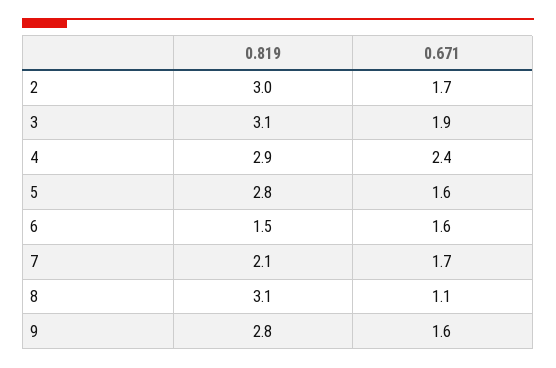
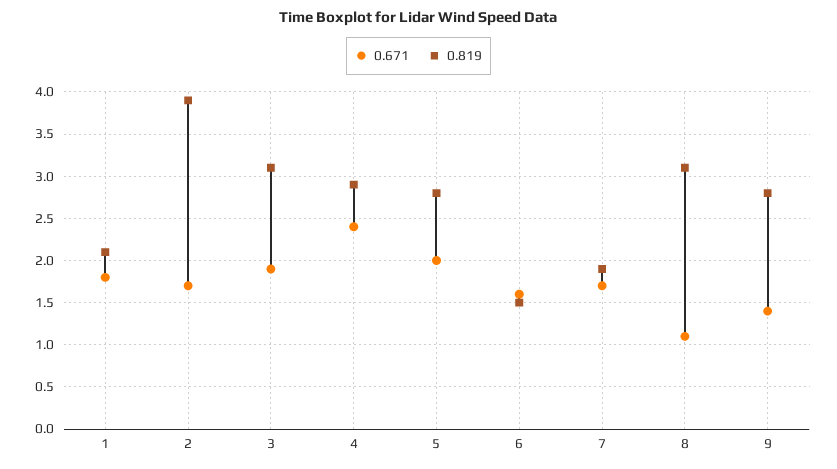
  {
    "0.819": {
-     "2": 3,
+     "2": 3.9,
      "3": 3.1,
      "4": 2.9,
      "5": 2.8,
      "6": 1.5,
-     "7": 2.1,
+     "7": 1.9,
      "8": 3.1,
-     "9": 2.8
+     "9": 2.8,
+     "1": 2.1
    },
    "0.671": {
      "2": 1.7,
      "3": 1.9,
      "4": 2.4,
-     "5": 1.6,
+     "5": 2,
      "6": 1.6,
      "7": 1.7,
      "8": 1.1,
-     "9": 1.6
+     "9": 1.4,
+     "1": 1.8
    }
  }

